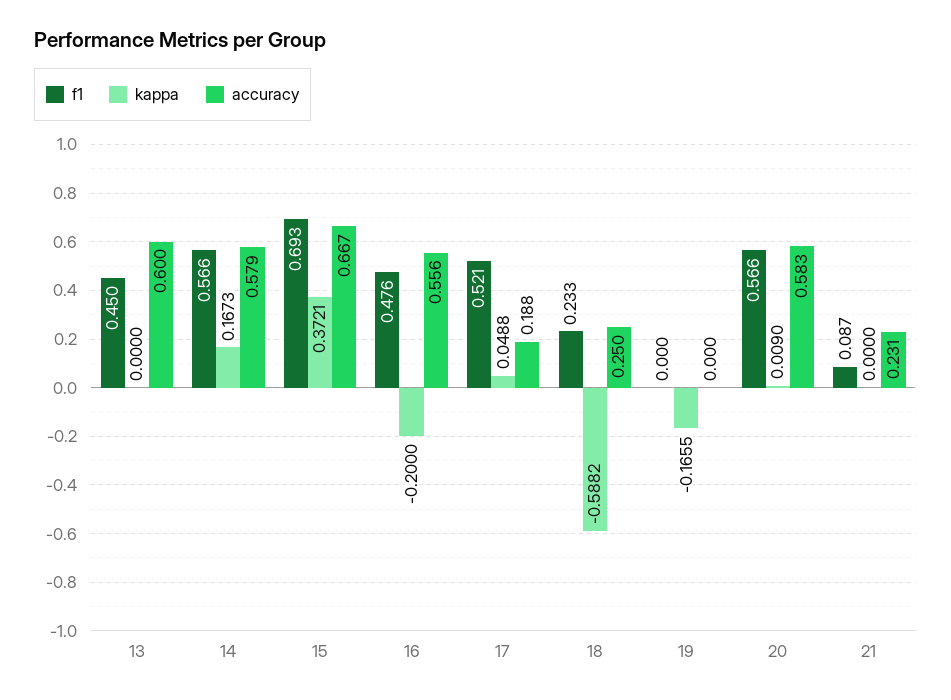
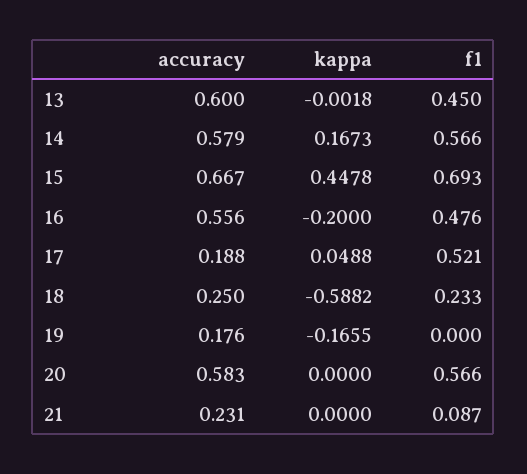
  {
    "f1": {
      "13": 0.45,
      "14": 0.566,
      "15": 0.693,
      "16": 0.476,
      "17": 0.521,
      "18": 0.233,
      "19": 0,
      "20": 0.566,
      "21": 0.087
    },
    "kappa": {
-     "13": 0,
+     "13": -0.0018,
      "14": 0.1673,
-     "15": 0.3721,
+     "15": 0.4478,
      "16": -0.2,
      "17": 0.0488,
      "18": -0.5882,
      "19": -0.1655,
-     "20": 0.009,
+     "20": 0,
      "21": 0
    },
    "accuracy": {
      "13": 0.6,
      "14": 0.579,
      "15": 0.667,
      "16": 0.556,
      "17": 0.188,
      "18": 0.25,
-     "19": 0,
+     "19": 0.176,
      "20": 0.583,
      "21": 0.231
    }
  }

